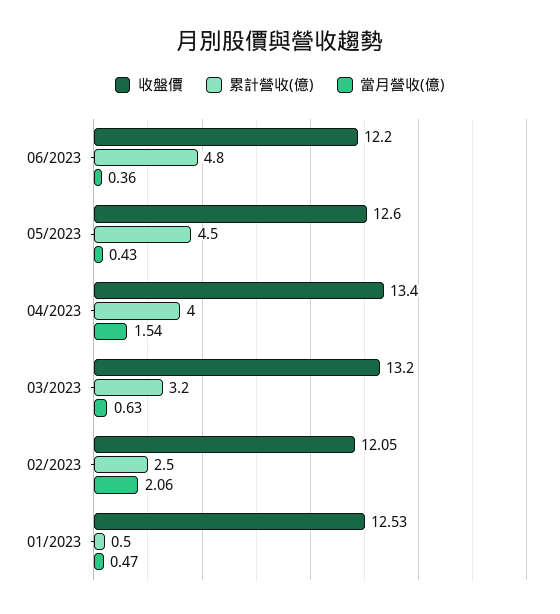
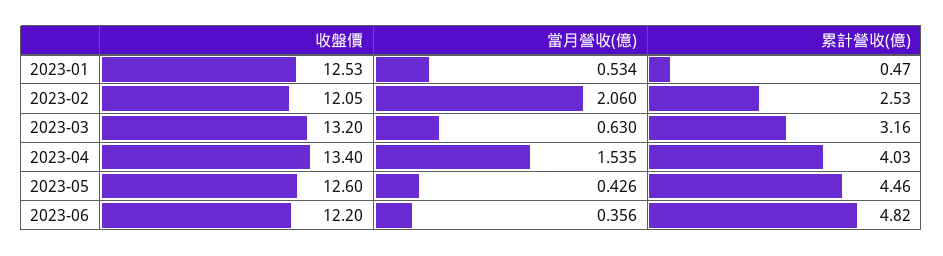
  {
    "收盤價": {
      "06/2023": 12.2,
      "05/2023": 12.6,
      "04/2023": 13.4,
      "03/2023": 13.2,
      "02/2023": 12.05,
      "01/2023": 12.53
    },
    "累計營收(億)": {
      "06/2023": 4.82,
      "05/2023": 4.46,
      "04/2023": 4.03,
      "03/2023": 3.16,
      "02/2023": 2.53,
      "01/2023": 0.47
    },
    "當月營收(億)": {
      "06/2023": 0.356,
      "05/2023": 0.426,
      "04/2023": 1.535,
      "03/2023": 0.63,
      "02/2023": 2.06,
-     "01/2023": 0.47
+     "01/2023": 0.534
    }
  }

